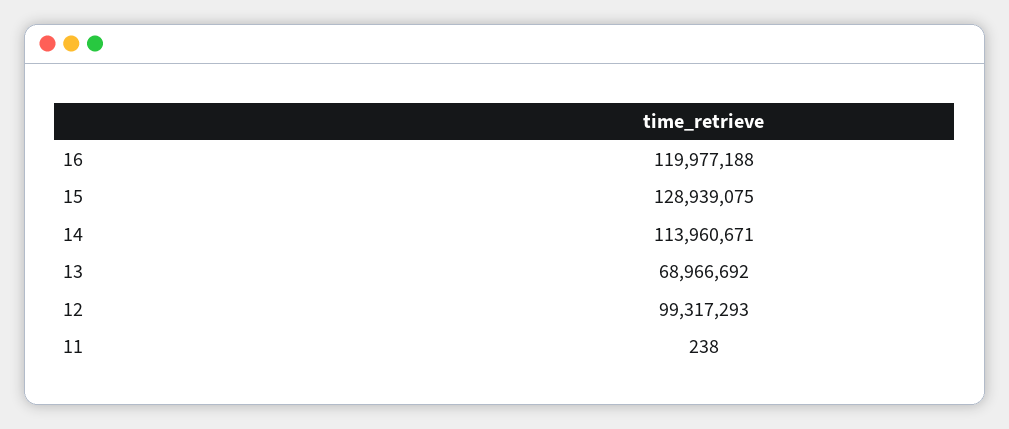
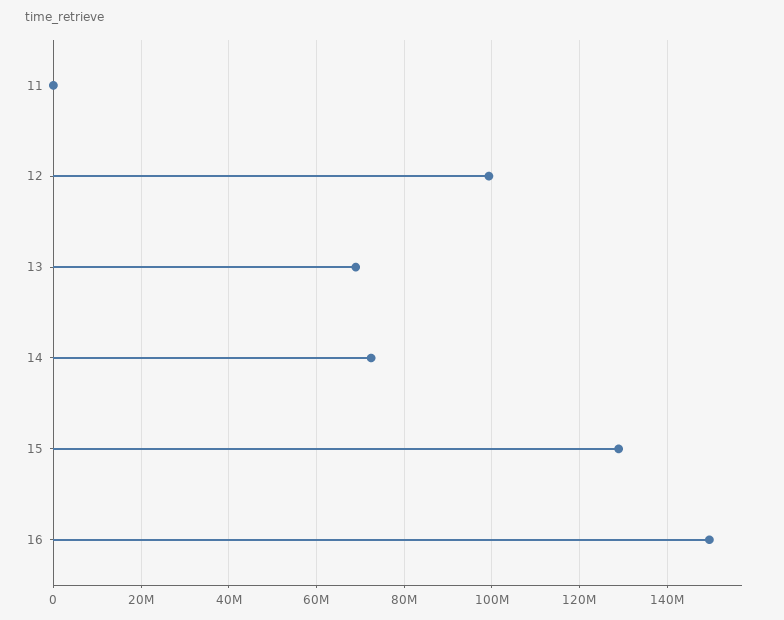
  {
-   "16": 119977188,
+   "16": 150000000,
    "15": 128939075,
-   "14": 113960671,
+   "14": 72000000,
    "13": 68966692,
    "12": 99317293,
    "11": 238
  }

